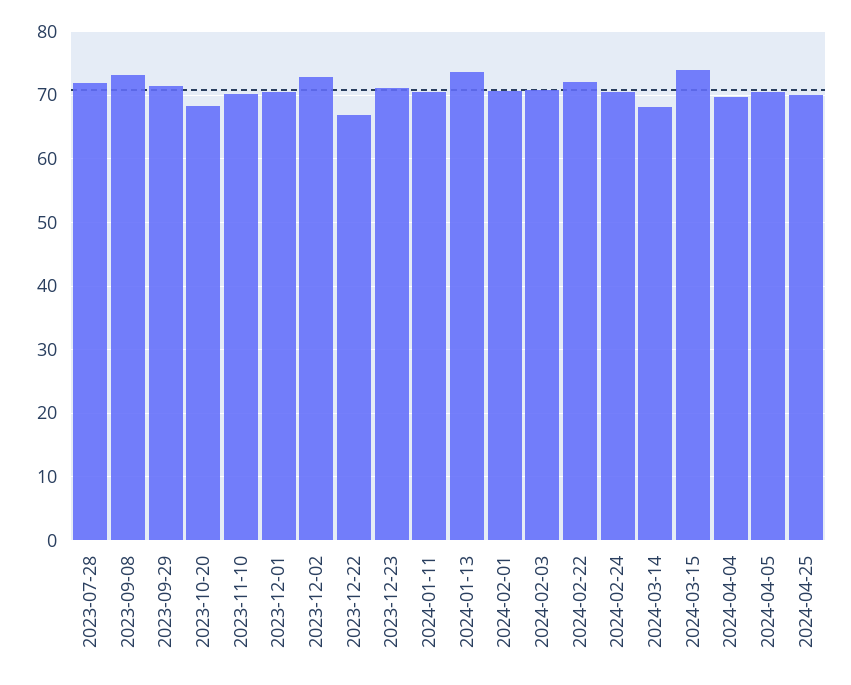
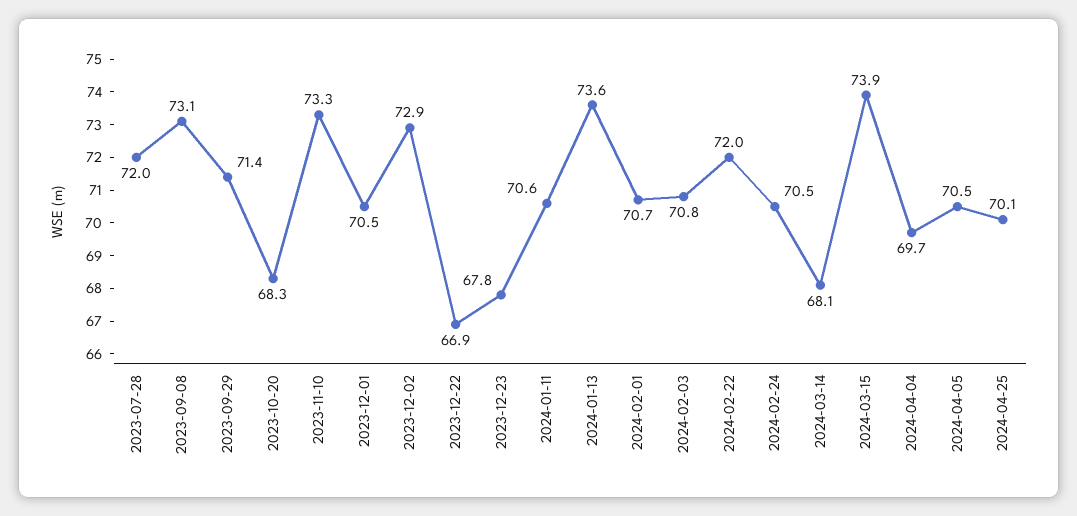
  {
    "2023-07-28": 72,
    "2023-09-08": 73.1,
    "2023-09-29": 71.4,
    "2023-10-20": 68.3,
-   "2023-11-10": 70,
+   "2023-11-10": 73.3,
    "2023-12-01": 70.5,
    "2023-12-02": 72.9,
    "2023-12-22": 66.9,
-   "2023-12-23": 71,
+   "2023-12-23": 67.8,
    "2024-01-11": 70.6,
    "2024-01-13": 73.6,
    "2024-02-01": 70.7,
    "2024-02-03": 70.8,
    "2024-02-22": 72,
    "2024-02-24": 70.5,
    "2024-03-14": 68.1,
    "2024-03-15": 73.9,
    "2024-04-04": 69.7,
    "2024-04-05": 70.5,
    "2024-04-25": 70.1
  }

